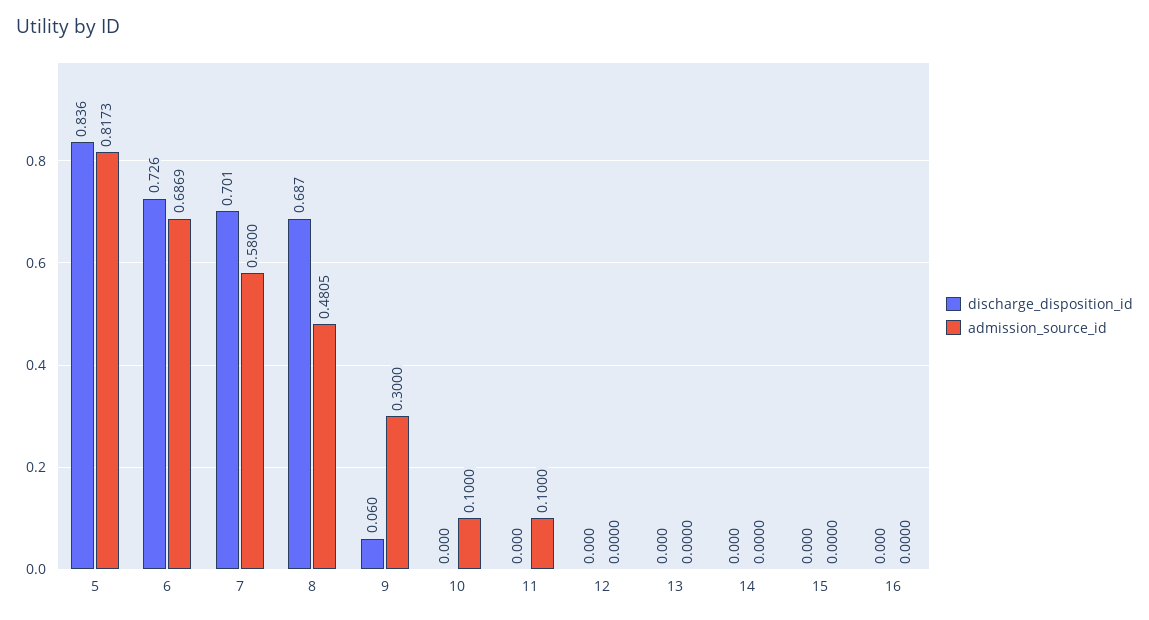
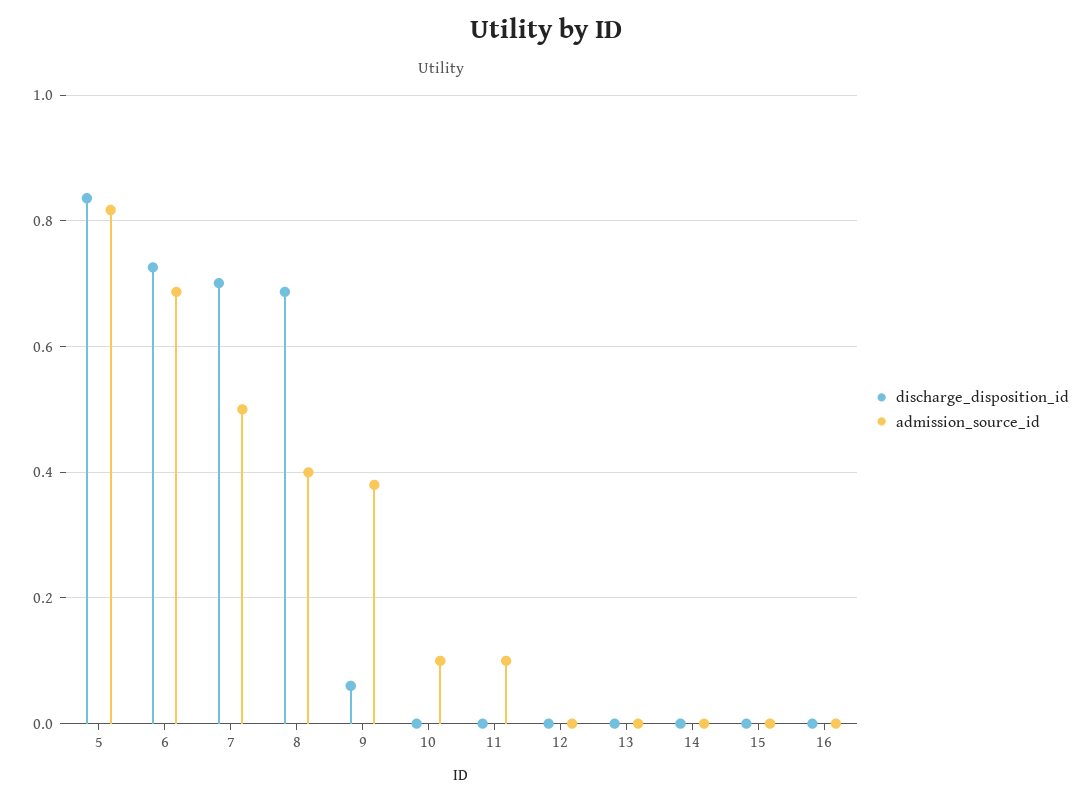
  {
    "discharge_disposition_id": {
      "5": 0.836,
      "6": 0.726,
      "7": 0.701,
      "8": 0.687,
      "9": 0.06,
      "10": 0,
      "11": 0,
      "12": 0,
      "13": 0,
      "14": 0,
      "15": 0,
      "16": 0
    },
    "admission_source_id": {
      "5": 0.8173,
      "6": 0.6869,
-     "7": 0.58,
+     "7": 0.5,
-     "8": 0.4805,
+     "8": 0.4,
-     "9": 0.3,
+     "9": 0.38,
      "10": 0.1,
      "11": 0.1,
      "12": 0,
      "13": 0,
      "14": 0,
      "15": 0,
      "16": 0
    }
  }

